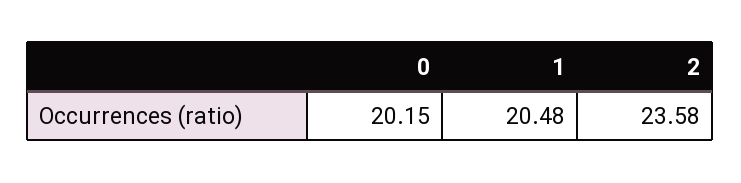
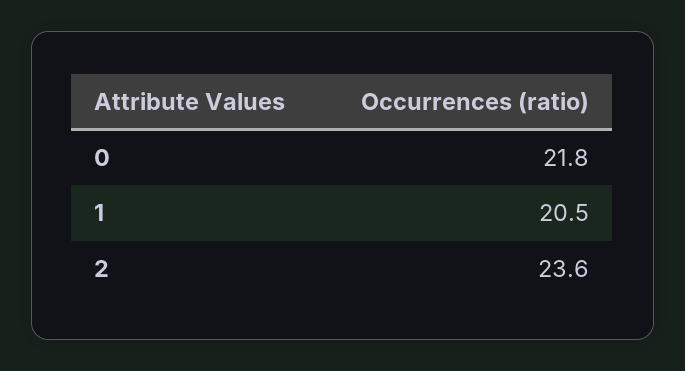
  {
-   "0": 20.15,
+   "0": 21.8,
    "1": 20.48,
    "2": 23.58
  }

